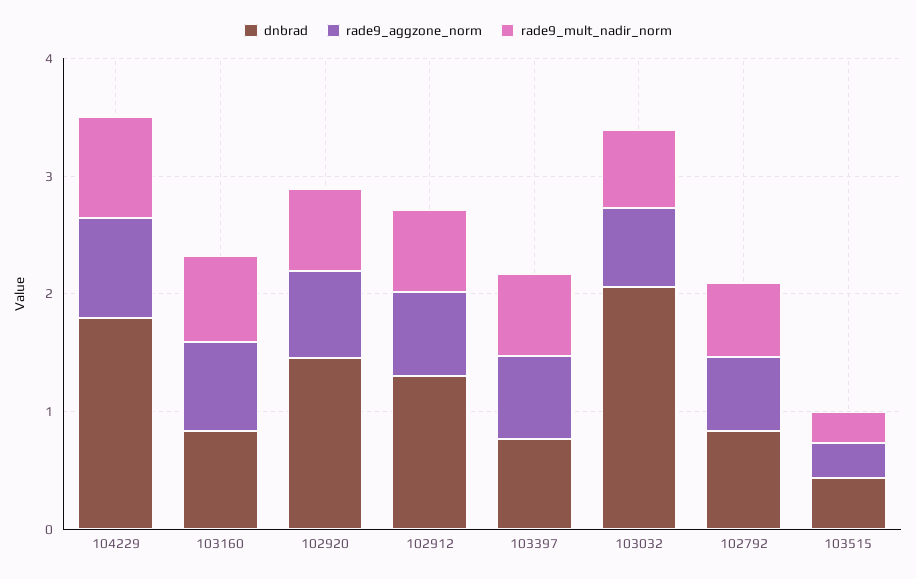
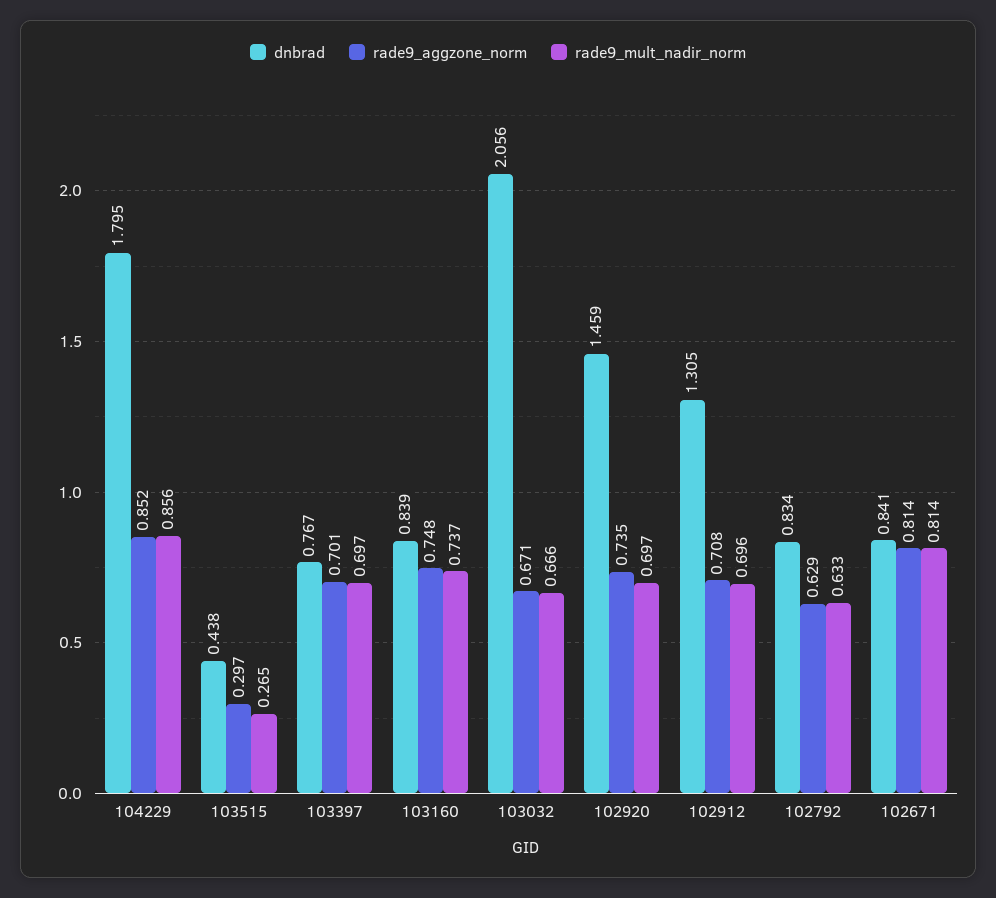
  {
    "dnbrad": {
      "104229": 1.795,
      "103160": 0.839,
      "102920": 1.459,
      "102912": 1.305,
      "103397": 0.767,
      "103032": 2.056,
      "102792": 0.834,
-     "103515": 0.438
+     "103515": 0.438,
+     "102671": 0.841
    },
    "rade9_aggzone_norm": {
      "104229": 0.852,
      "103160": 0.748,
      "102920": 0.735,
      "102912": 0.708,
      "103397": 0.701,
      "103032": 0.671,
      "102792": 0.629,
-     "103515": 0.297
+     "103515": 0.297,
+     "102671": 0.814
    },
    "rade9_mult_nadir_norm": {
      "104229": 0.856,
      "103160": 0.737,
      "102920": 0.697,
      "102912": 0.696,
      "103397": 0.697,
      "103032": 0.666,
      "102792": 0.633,
-     "103515": 0.265
+     "103515": 0.265,
+     "102671": 0.814
    }
  }

